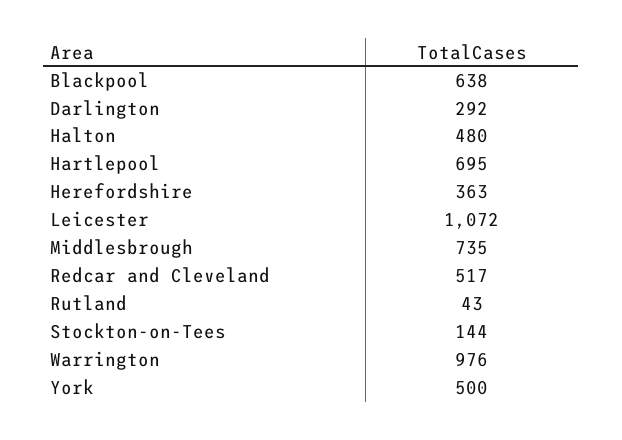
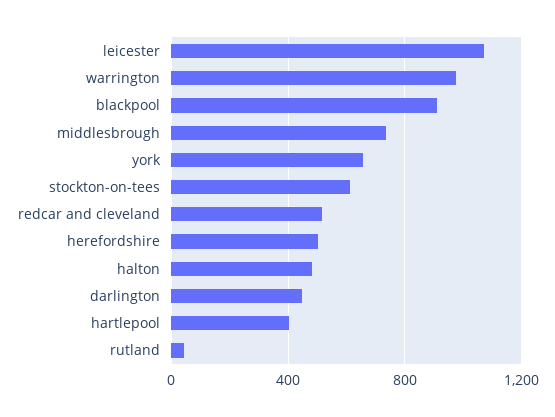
  {
-   "Blackpool": 638,
+   "Blackpool": 900,
-   "Darlington": 292,
+   "Darlington": 450,
    "Halton": 480,
-   "Hartlepool": 695,
+   "Hartlepool": 400,
-   "Herefordshire": 363,
+   "Herefordshire": 500,
    "Leicester": 1072,
    "Middlesbrough": 735,
    "Redcar and Cleveland": 517,
    "Rutland": 43,
-   "Stockton-on-Tees": 144,
+   "Stockton-on-Tees": 600,
    "Warrington": 976,
-   "York": 500
+   "York": 650
  }

